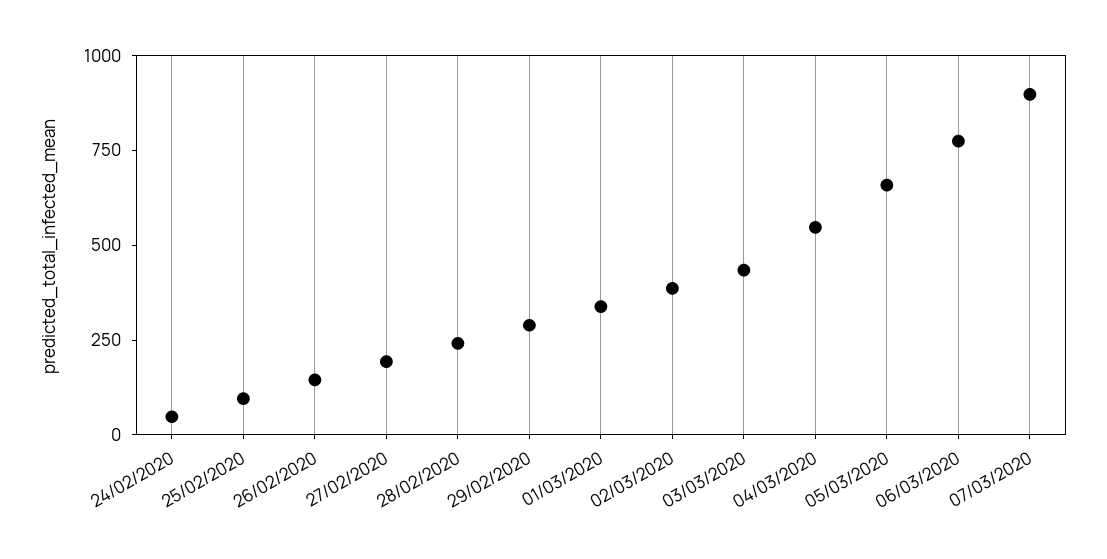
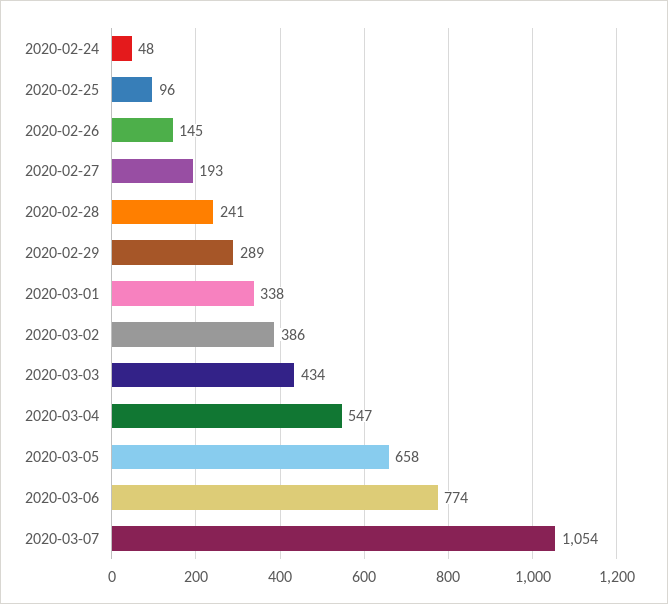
  {
    "24/02/2020": 48,
    "25/02/2020": 96,
    "26/02/2020": 145,
    "27/02/2020": 193,
    "28/02/2020": 241,
    "29/02/2020": 289,
    "01/03/2020": 338,
    "02/03/2020": 386,
    "03/03/2020": 434,
    "04/03/2020": 547,
    "05/03/2020": 658,
    "06/03/2020": 774,
-   "07/03/2020": 900
+   "07/03/2020": 1054
  }

